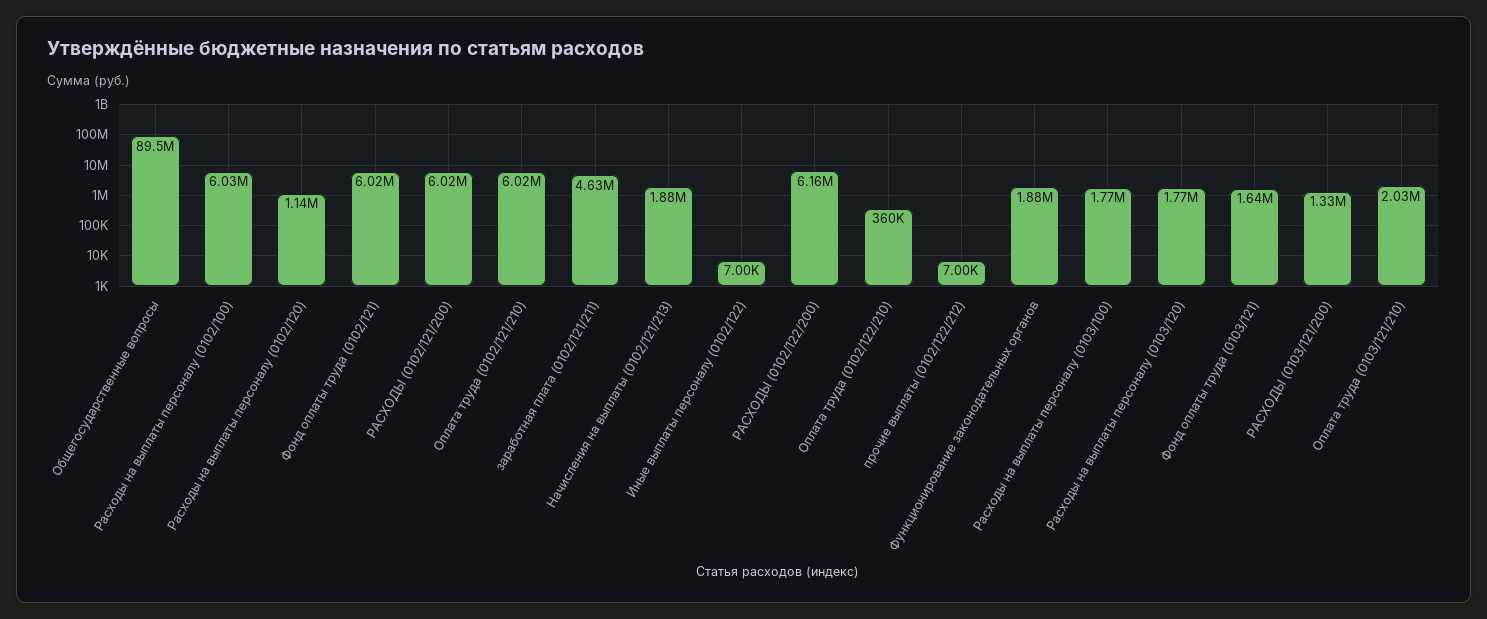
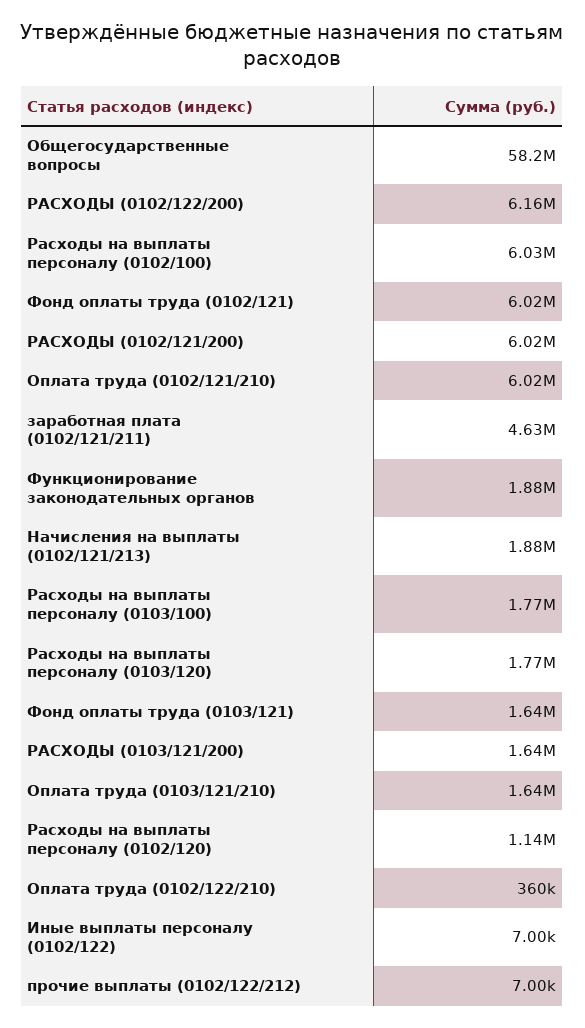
  {
-   "Общегосударственные вопросы": 89500000,
+   "Общегосударственные вопросы": 58200000,
    "Расходы на выплаты персоналу (0102/100)": 6030000,
    "Расходы на выплаты персоналу (0102/120)": 1140000,
    "Фонд оплаты труда (0102/121)": 6020000,
    "РАСХОДЫ (0102/121/200)": 6020000,
    "Оплата труда (0102/121/210)": 6020000,
    "заработная плата (0102/121/211)": 4630000,
    "Начисления на выплаты (0102/121/213)": 1880000,
    "Иные выплаты персоналу (0102/122)": 7000,
    "РАСХОДЫ (0102/122/200)": 6160000,
    "Оплата труда (0102/122/210)": 360000,
    "прочие выплаты (0102/122/212)": 7000,
    "Функционирование законодательных органов": 1880000,
    "Расходы на выплаты персоналу (0103/100)": 1770000,
    "Расходы на выплаты персоналу (0103/120)": 1770000,
    "Фонд оплаты труда (0103/121)": 1640000,
-   "РАСХОДЫ (0103/121/200)": 1330000,
+   "РАСХОДЫ (0103/121/200)": 1640000,
-   "Оплата труда (0103/121/210)": 2030000
+   "Оплата труда (0103/121/210)": 1640000
  }

